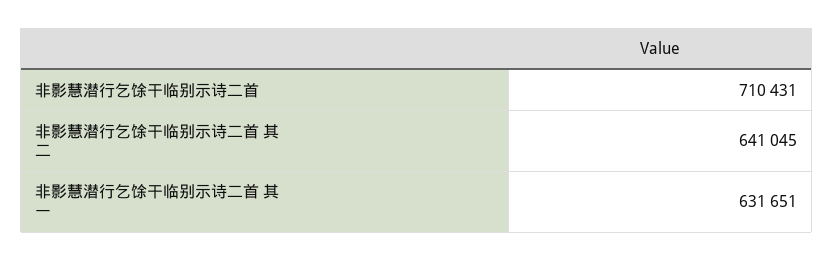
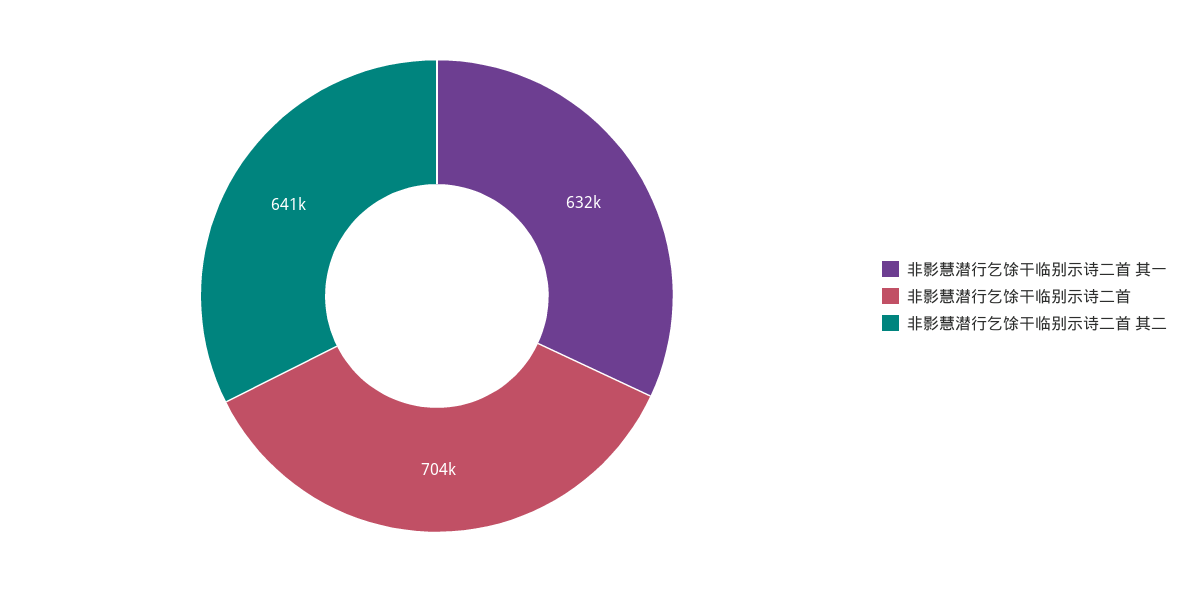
  {
-   "非影慧潜行乞馀干临别示诗二首": 710431,
+   "非影慧潜行乞馀干临别示诗二首": 704000,
    "非影慧潜行乞馀干临别示诗二首 其二": 641045,
    "非影慧潜行乞馀干临别示诗二首 其一": 631651
  }

